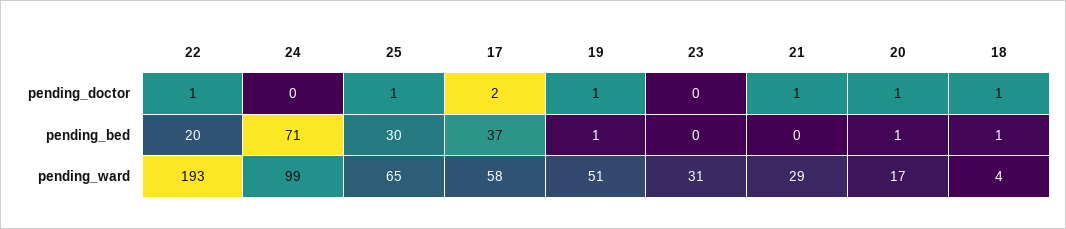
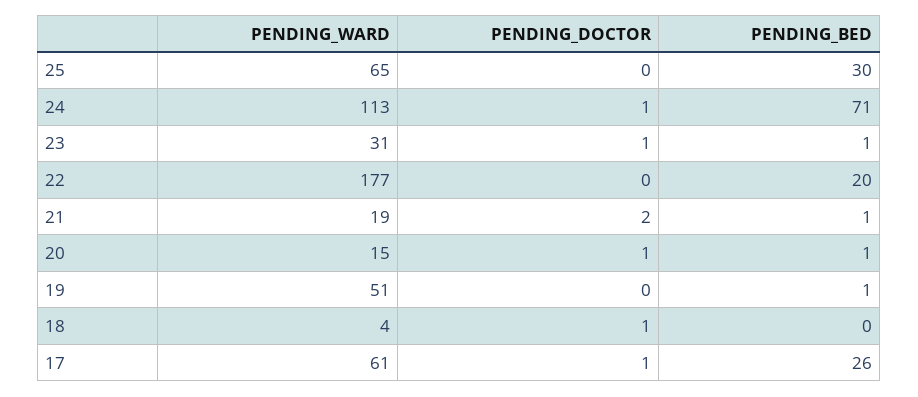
  {
    "22": {
-     "pending_doctor": 1,
+     "pending_doctor": 0,
      "pending_bed": 20,
-     "pending_ward": 193
+     "pending_ward": 177
    },
    "24": {
-     "pending_doctor": 0,
+     "pending_doctor": 1,
      "pending_bed": 71,
-     "pending_ward": 99
+     "pending_ward": 113
    },
    "25": {
-     "pending_doctor": 1,
+     "pending_doctor": 0,
      "pending_bed": 30,
      "pending_ward": 65
    },
    "17": {
-     "pending_doctor": 2,
+     "pending_doctor": 1,
-     "pending_bed": 37,
+     "pending_bed": 26,
-     "pending_ward": 58
+     "pending_ward": 61
    },
    "19": {
-     "pending_doctor": 1,
+     "pending_doctor": 0,
      "pending_bed": 1,
      "pending_ward": 51
    },
    "23": {
-     "pending_doctor": 0,
+     "pending_doctor": 1,
-     "pending_bed": 0,
+     "pending_bed": 1,
      "pending_ward": 31
    },
    "21": {
-     "pending_doctor": 1,
+     "pending_doctor": 2,
-     "pending_bed": 0,
+     "pending_bed": 1,
-     "pending_ward": 29
+     "pending_ward": 19
    },
    "20": {
      "pending_doctor": 1,
      "pending_bed": 1,
-     "pending_ward": 17
+     "pending_ward": 15
    },
    "18": {
      "pending_doctor": 1,
-     "pending_bed": 1,
+     "pending_bed": 0,
      "pending_ward": 4
    }
  }

